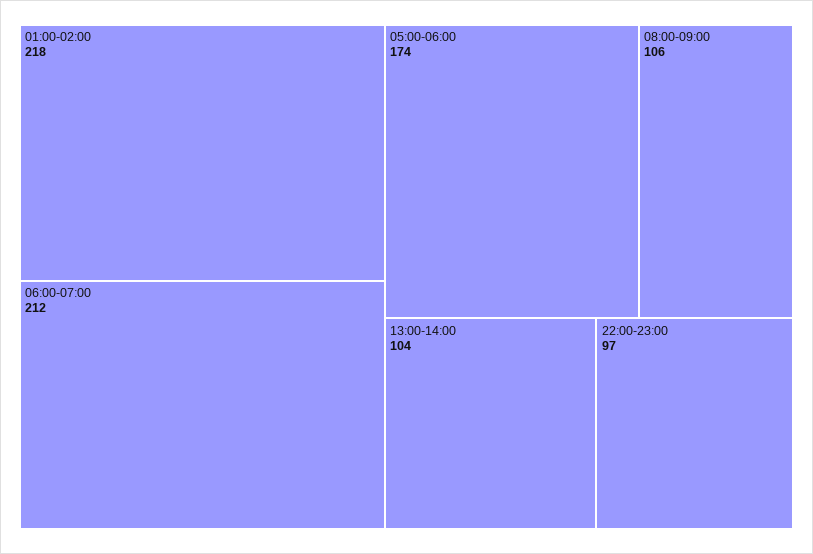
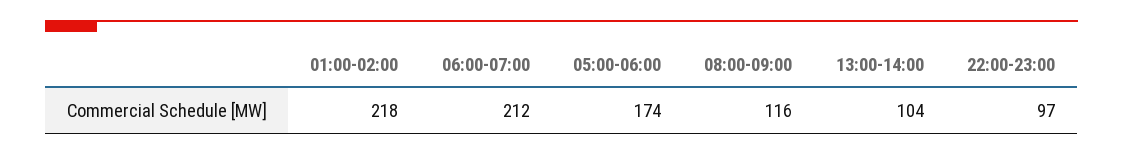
  {
    "01:00-02:00": 218,
    "06:00-07:00": 212,
    "05:00-06:00": 174,
-   "08:00-09:00": 106,
+   "08:00-09:00": 116,
    "13:00-14:00": 104,
    "22:00-23:00": 97
  }

